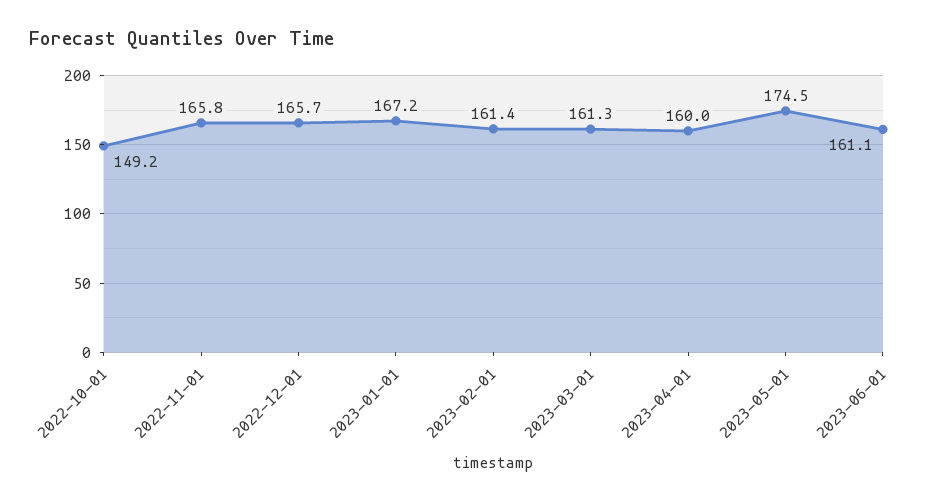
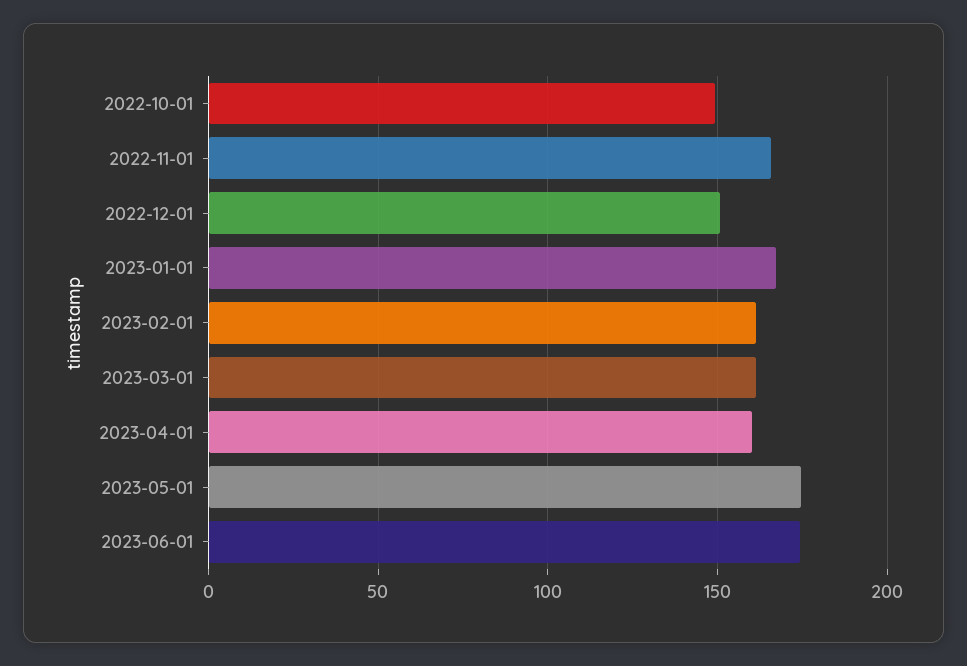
  {
    "2022-10-01": 149.2,
    "2022-11-01": 165.8,
-   "2022-12-01": 165.7,
+   "2022-12-01": 150,
    "2023-01-01": 167.2,
    "2023-02-01": 161.4,
    "2023-03-01": 161.3,
    "2023-04-01": 160,
    "2023-05-01": 174.5,
-   "2023-06-01": 161.1
+   "2023-06-01": 175
  }

